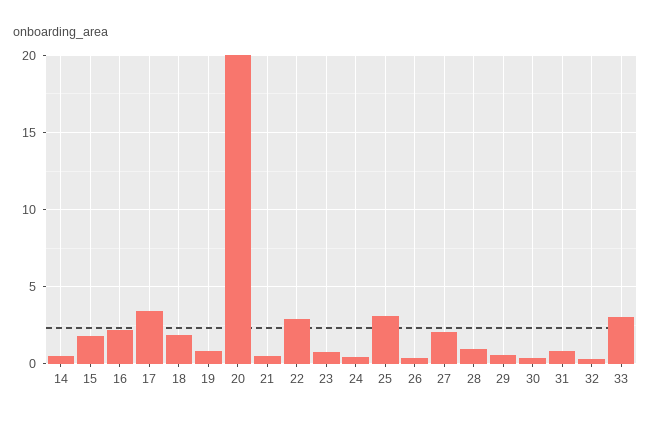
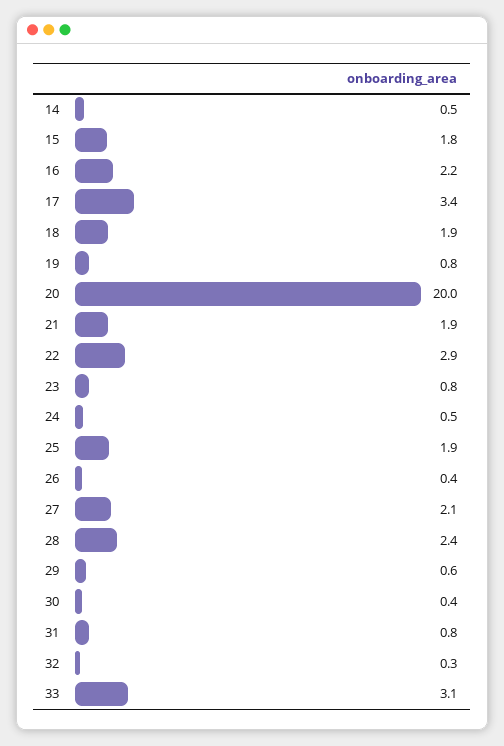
  {
    "14": 0.5,
    "15": 1.8,
    "16": 2.2,
    "17": 3.4,
    "18": 1.9,
    "19": 0.8,
    "20": 20,
-   "21": 0.5,
+   "21": 1.9,
    "22": 2.9,
    "23": 0.8,
    "24": 0.5,
-   "25": 3,
+   "25": 1.9,
    "26": 0.4,
    "27": 2.1,
-   "28": 1,
+   "28": 2.4,
    "29": 0.6,
    "30": 0.4,
    "31": 0.8,
    "32": 0.3,
    "33": 3.1
  }

